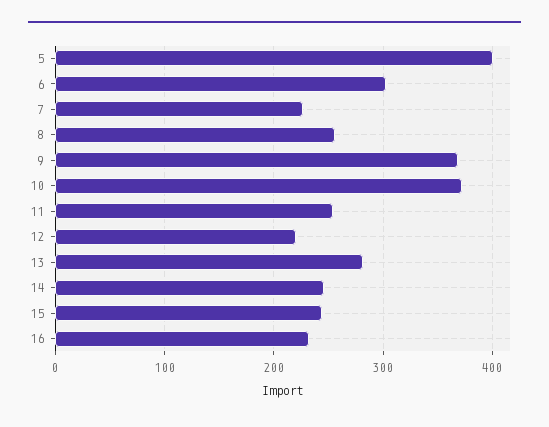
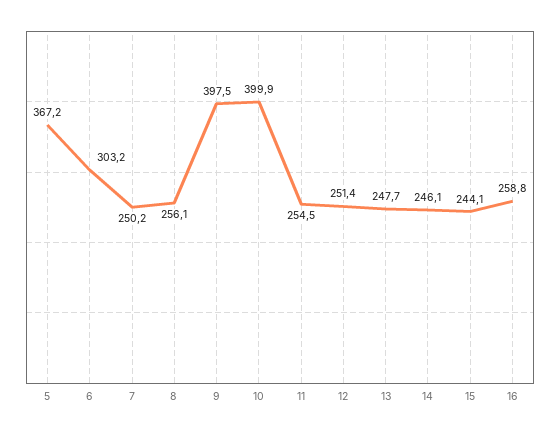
  {
-   "5": 400,
+   "5": 367.2,
    "6": 303.2,
-   "7": 230,
+   "7": 250.2,
    "8": 256.1,
-   "9": 370,
+   "9": 397.5,
-   "10": 370,
+   "10": 399.9,
    "11": 254.5,
-   "12": 220,
+   "12": 251.4,
-   "13": 280,
+   "13": 247.7,
    "14": 246.1,
    "15": 244.1,
-   "16": 230
+   "16": 258.8
  }

